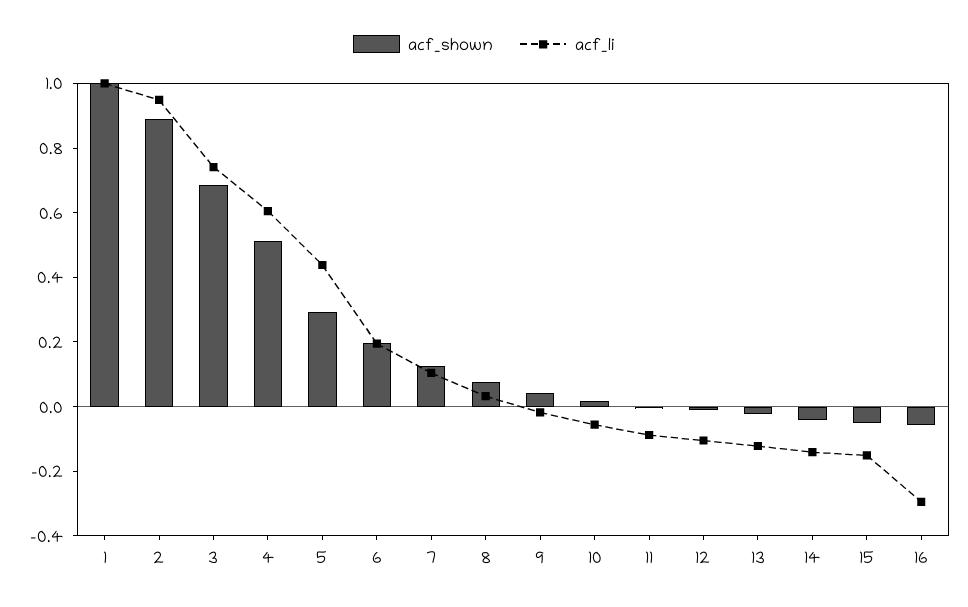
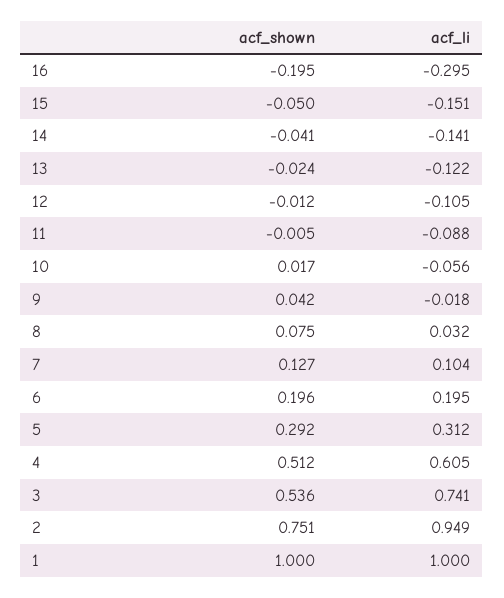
  {
    "acf_shown": {
      "1": 1,
-     "2": 0.9,
+     "2": 0.751,
-     "3": 0.7,
+     "3": 0.536,
      "4": 0.512,
      "5": 0.292,
      "6": 0.196,
      "7": 0.127,
      "8": 0.075,
      "9": 0.042,
      "10": 0.017,
      "11": -0.005,
      "12": -0.012,
      "13": -0.024,
      "14": -0.041,
      "15": -0.05,
-     "16": -0.05
+     "16": -0.195
    },
    "acf_li": {
      "1": 1,
      "2": 0.949,
      "3": 0.741,
      "4": 0.605,
-     "5": 0.45,
+     "5": 0.312,
      "6": 0.195,
      "7": 0.104,
      "8": 0.032,
      "9": -0.018,
      "10": -0.056,
      "11": -0.088,
      "12": -0.105,
      "13": -0.122,
      "14": -0.141,
      "15": -0.151,
      "16": -0.295
    }
  }

